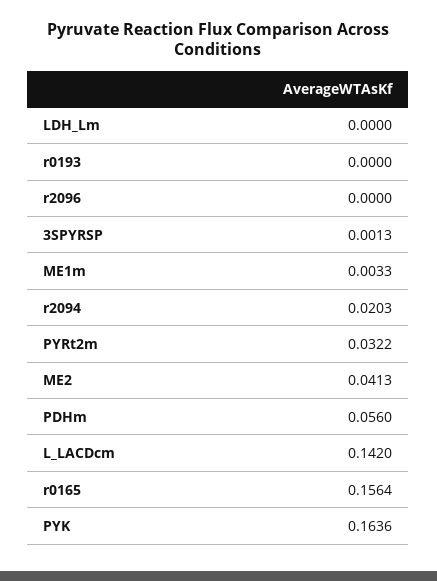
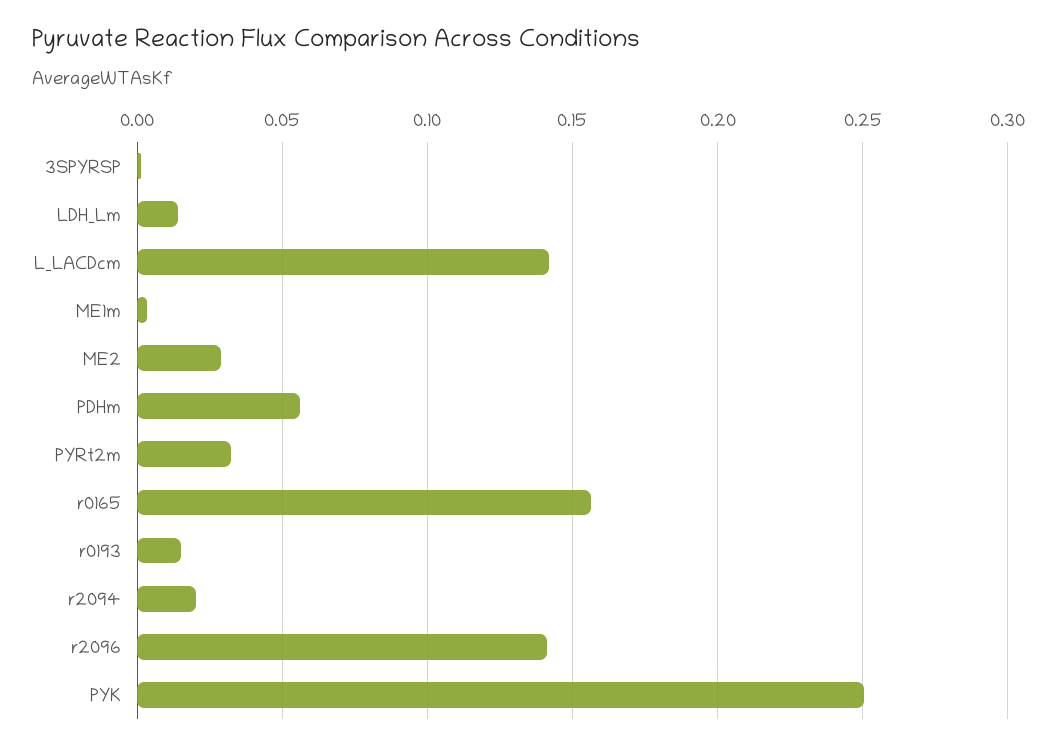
  {
-   "LDH_Lm": 0,
+   "LDH_Lm": 0.015,
-   "r0193": 0,
+   "r0193": 0.015,
-   "r2096": 0,
+   "r2096": 0.14,
    "3SPYRSP": 0.0013,
    "ME1m": 0.0033,
    "r2094": 0.0203,
    "PYRt2m": 0.0322,
-   "ME2": 0.0413,
+   "ME2": 0.03,
    "PDHm": 0.056,
    "L_LACDcm": 0.142,
    "r0165": 0.1564,
-   "PYK": 0.1636
+   "PYK": 0.25
  }

